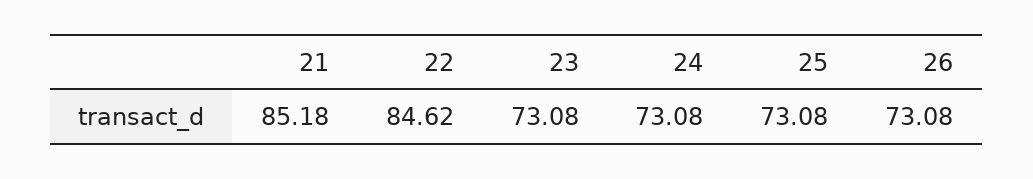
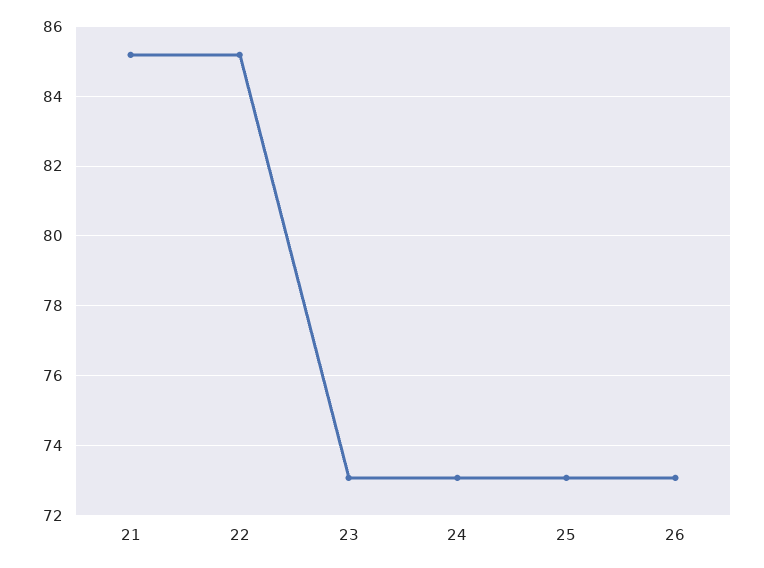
  {
    "21": 85.18,
-   "22": 84.62,
+   "22": 85.2,
    "23": 73.08,
    "24": 73.08,
    "25": 73.08,
    "26": 73.08
  }

